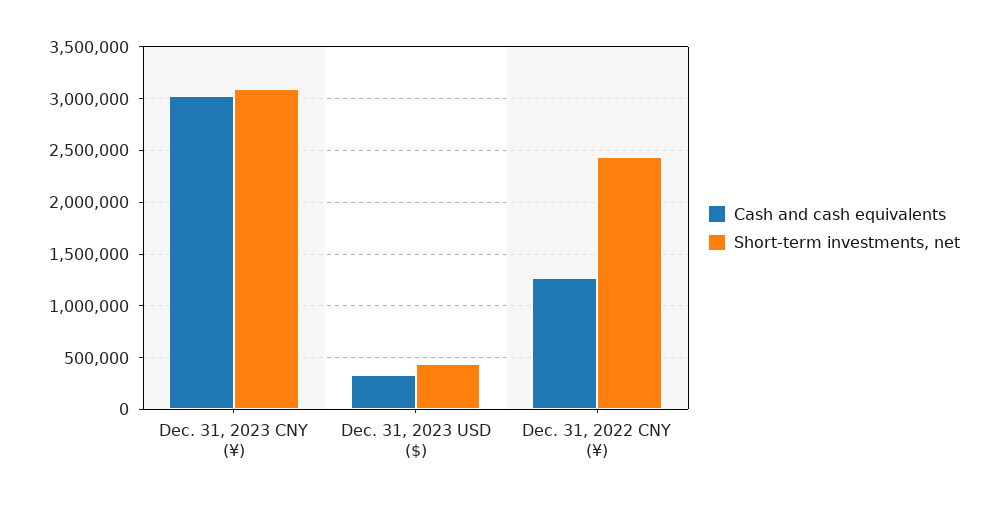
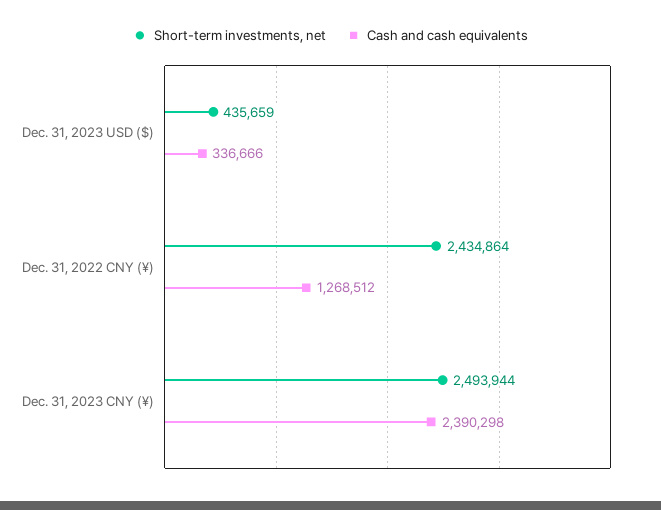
  {
    "Cash and cash equivalents": {
-     "Dec. 31, 2023 CNY (¥)": 3000000,
+     "Dec. 31, 2023 CNY (¥)": 2390298,
      "Dec. 31, 2023 USD ($)": 336666,
      "Dec. 31, 2022 CNY (¥)": 1268512
    },
    "Short-term investments, net": {
-     "Dec. 31, 2023 CNY (¥)": 3100000,
+     "Dec. 31, 2023 CNY (¥)": 2493944,
      "Dec. 31, 2023 USD ($)": 435659,
      "Dec. 31, 2022 CNY (¥)": 2434864
    }
  }

